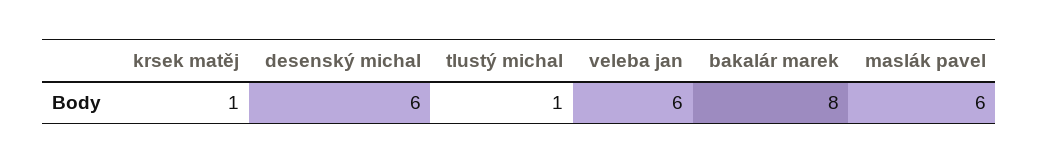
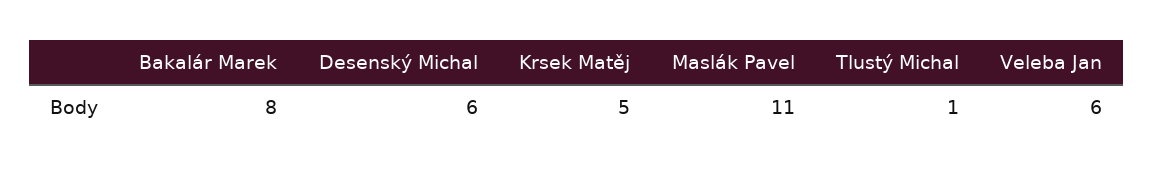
  {
-   "krsek matěj": 1,
+   "krsek matěj": 5,
    "desenský michal": 6,
    "tlustý michal": 1,
    "veleba jan": 6,
    "bakalár marek": 8,
-   "maslák pavel": 6
+   "maslák pavel": 11
  }

